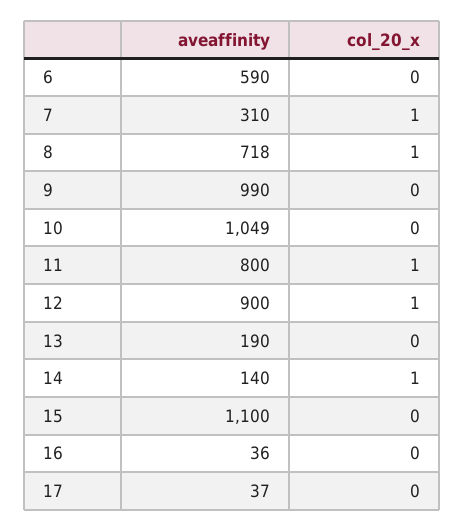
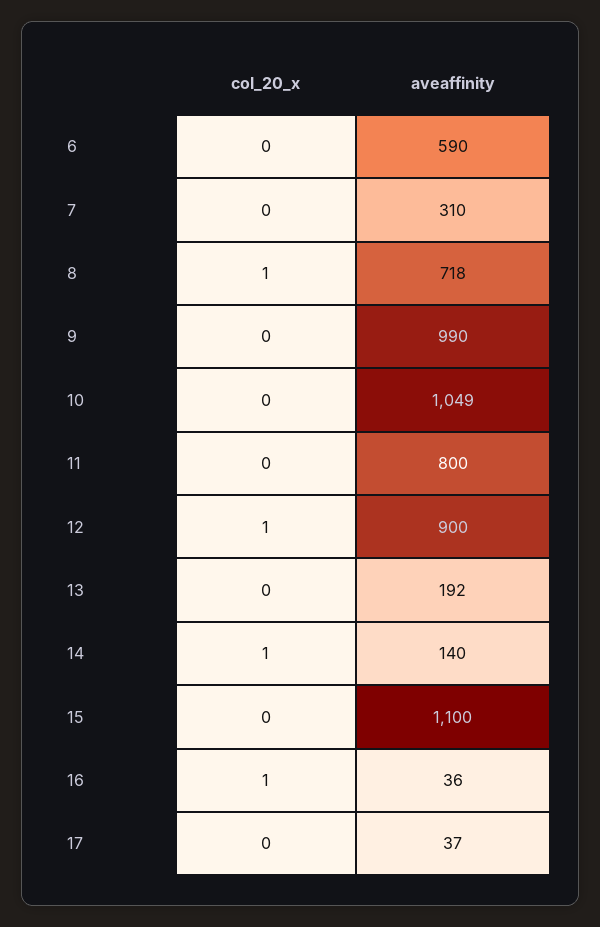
  {
    "aveaffinity": {
      "6": 590,
      "7": 310,
      "8": 718,
      "9": 990,
      "10": 1049,
      "11": 800,
      "12": 900,
-     "13": 190,
+     "13": 192,
      "14": 140,
      "15": 1100,
      "16": 36,
      "17": 37
    },
    "col_20_x": {
      "6": 0,
-     "7": 1,
+     "7": 0,
      "8": 1,
      "9": 0,
      "10": 0,
-     "11": 1,
+     "11": 0,
      "12": 1,
      "13": 0,
      "14": 1,
      "15": 0,
-     "16": 0,
+     "16": 1,
      "17": 0
    }
  }

